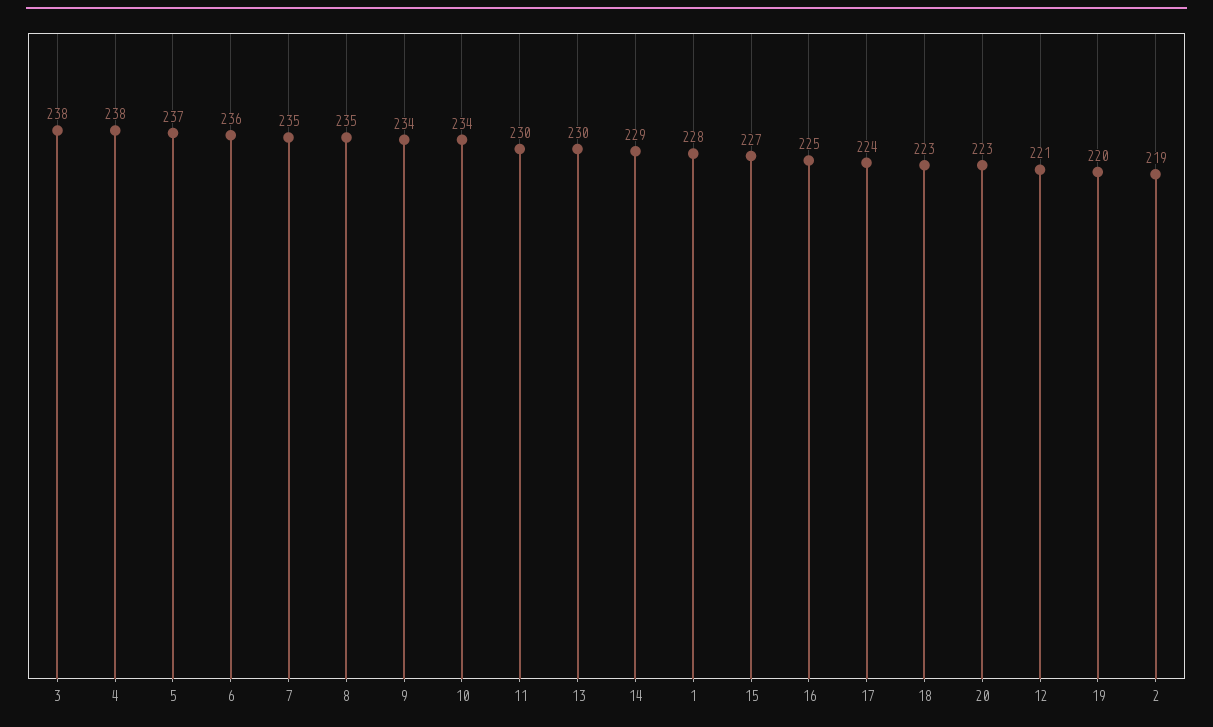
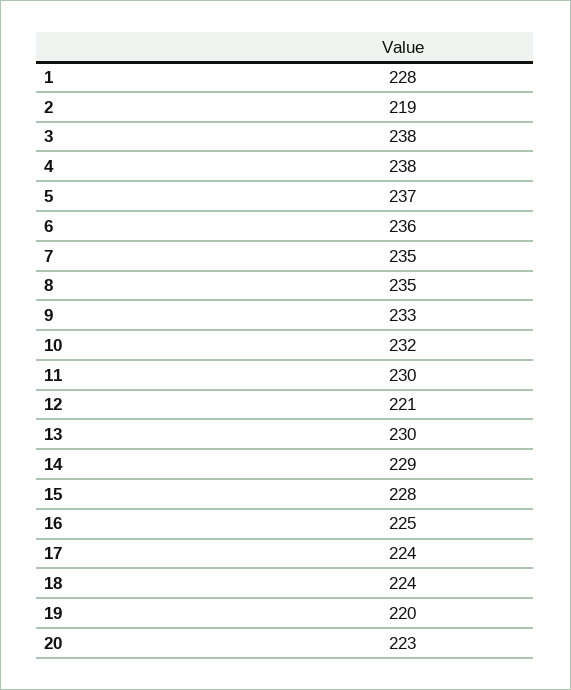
  {
    "3": 238,
    "4": 238,
    "5": 237,
    "6": 236,
    "7": 235,
    "8": 235,
-   "9": 234,
+   "9": 233,
-   "10": 234,
+   "10": 232,
    "11": 230,
    "13": 230,
    "14": 229,
    "1": 228,
-   "15": 227,
+   "15": 228,
    "16": 225,
    "17": 224,
-   "18": 223,
+   "18": 224,
    "20": 223,
    "12": 221,
    "19": 220,
    "2": 219
  }

